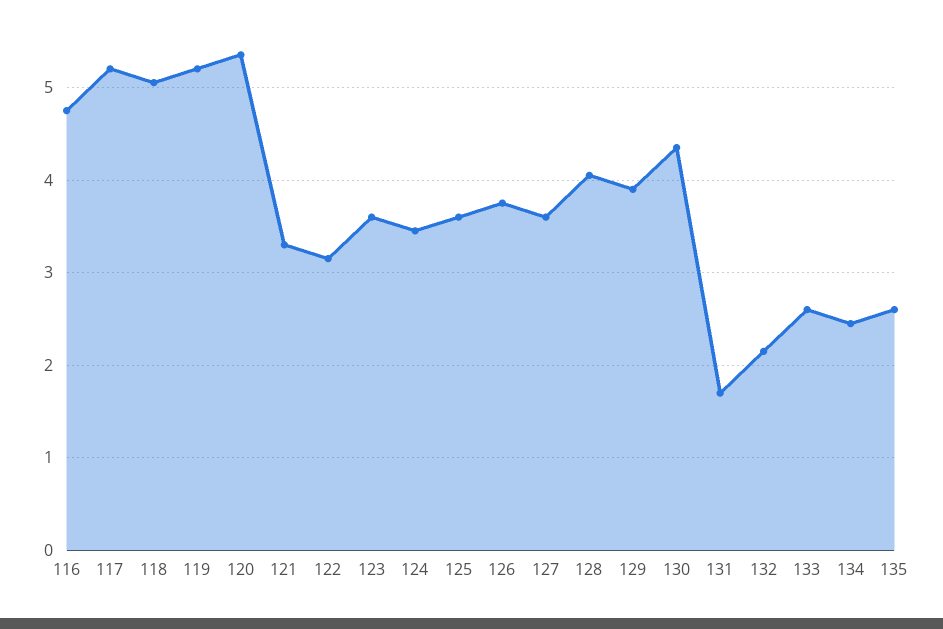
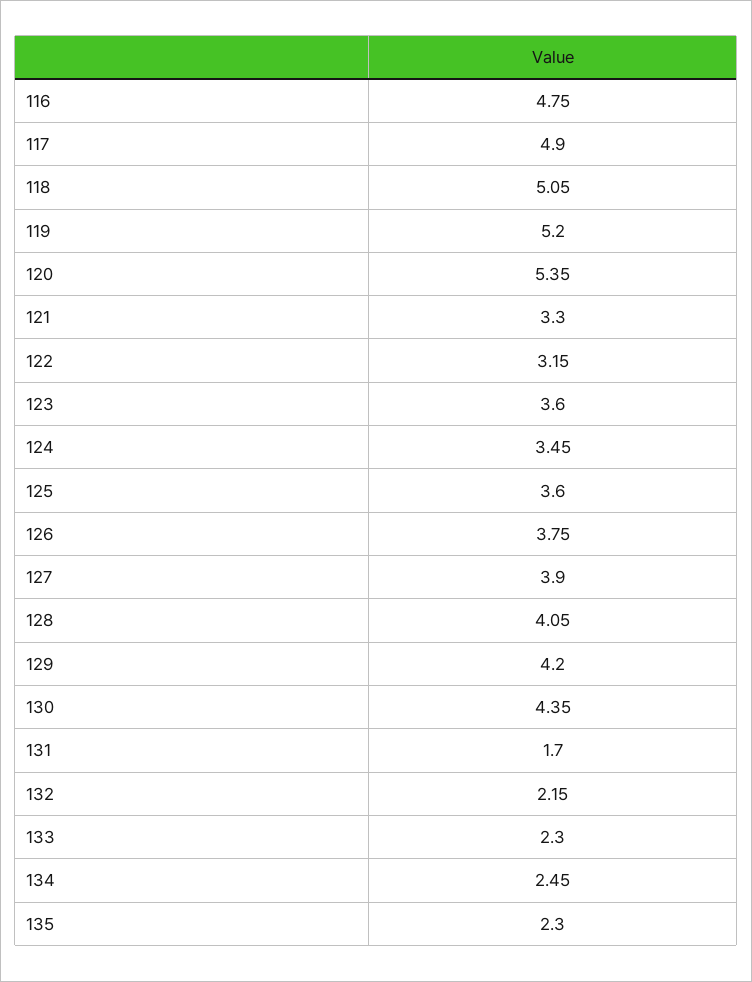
  {
    "116": 4.75,
-   "117": 5.2,
+   "117": 4.9,
    "118": 5.05,
    "119": 5.2,
    "120": 5.35,
    "121": 3.3,
    "122": 3.15,
    "123": 3.6,
    "124": 3.45,
    "125": 3.6,
    "126": 3.75,
-   "127": 3.6,
+   "127": 3.9,
    "128": 4.05,
-   "129": 3.9,
+   "129": 4.2,
    "130": 4.35,
    "131": 1.7,
    "132": 2.15,
-   "133": 2.6,
+   "133": 2.3,
    "134": 2.45,
-   "135": 2.6
+   "135": 2.3
  }

